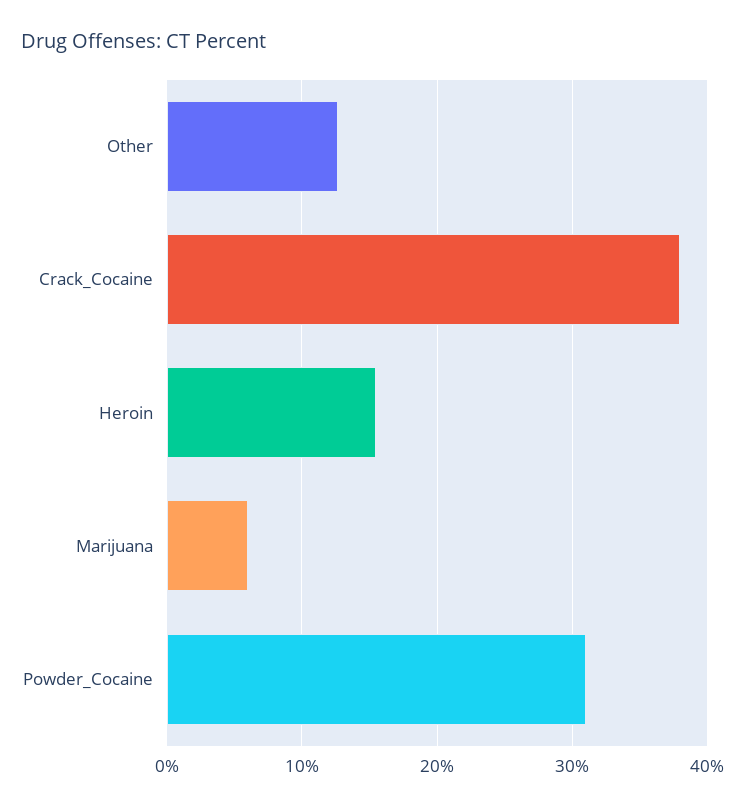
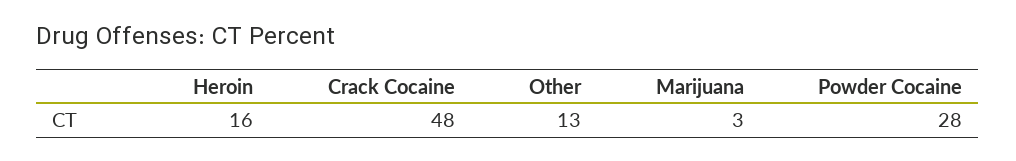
  {
    "Other": 13,
-   "Crack_Cocaine": 38,
+   "Crack_Cocaine": 48,
    "Heroin": 16,
-   "Marijuana": 6,
+   "Marijuana": 3,
-   "Powder_Cocaine": 31
+   "Powder_Cocaine": 28
  }

